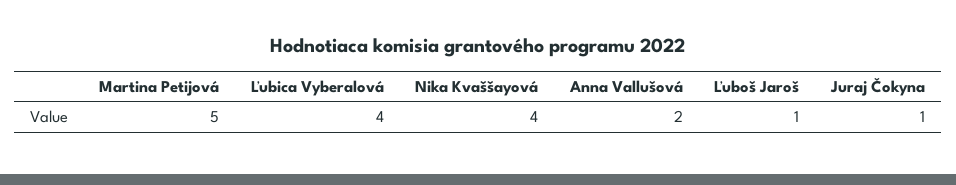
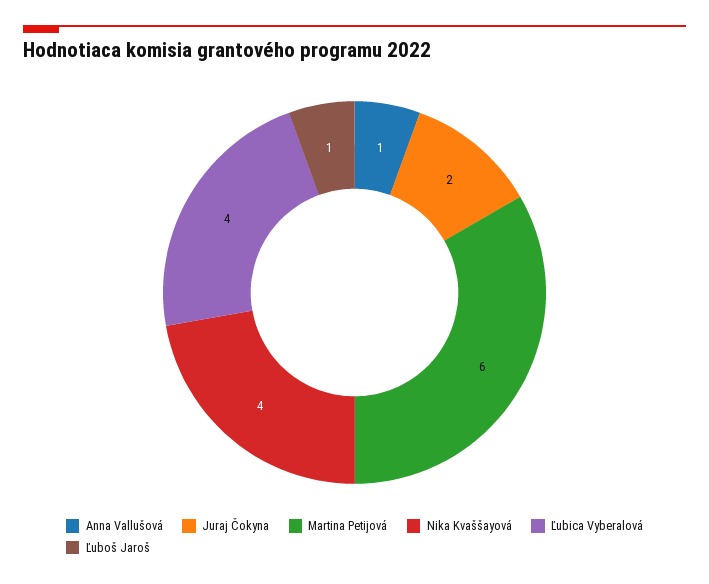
  {
-   "Martina Petijová": 5,
+   "Martina Petijová": 6,
    "Ľubica Vyberalová": 4,
    "Nika Kvaššayová": 4,
-   "Anna Vallušová": 2,
+   "Anna Vallušová": 1,
    "Ľuboš Jaroš": 1,
-   "Juraj Čokyna": 1
+   "Juraj Čokyna": 2
  }

